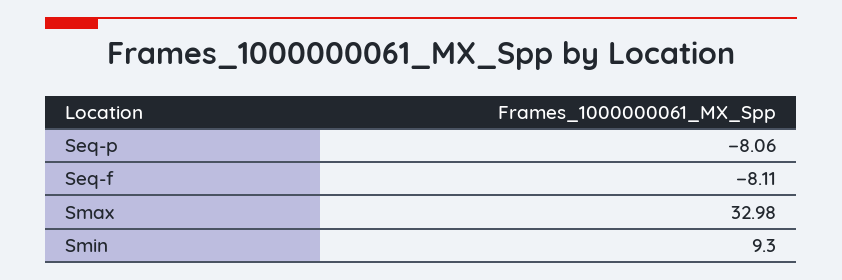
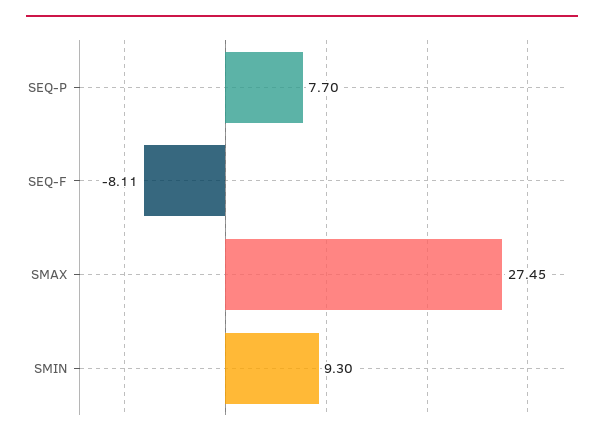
  {
-   "Seq-p": -8.06,
+   "Seq-p": 7.7,
    "Seq-f": -8.11,
-   "Smax": 32.98,
+   "Smax": 27.45,
    "Smin": 9.3
  }

